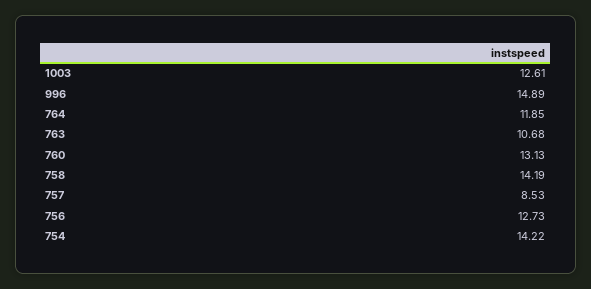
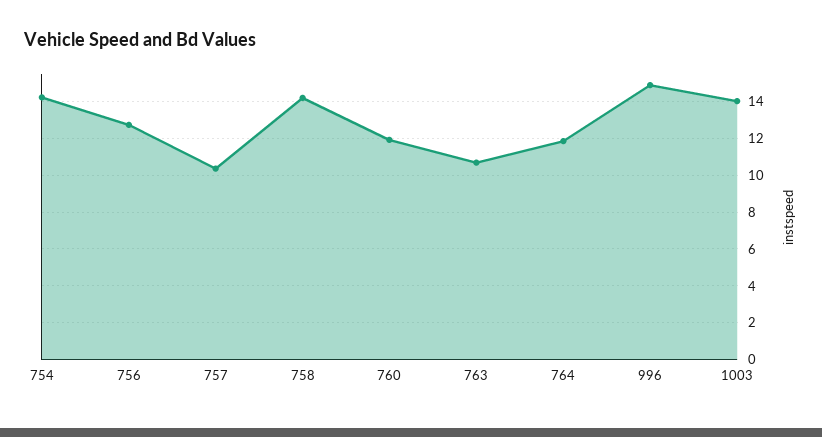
  {
-   "1003": 12.61,
+   "1003": 14,
    "996": 14.89,
    "764": 11.85,
    "763": 10.68,
-   "760": 13.13,
+   "760": 12,
    "758": 14.19,
-   "757": 8.53,
+   "757": 10.5,
    "756": 12.73,
    "754": 14.22
  }

